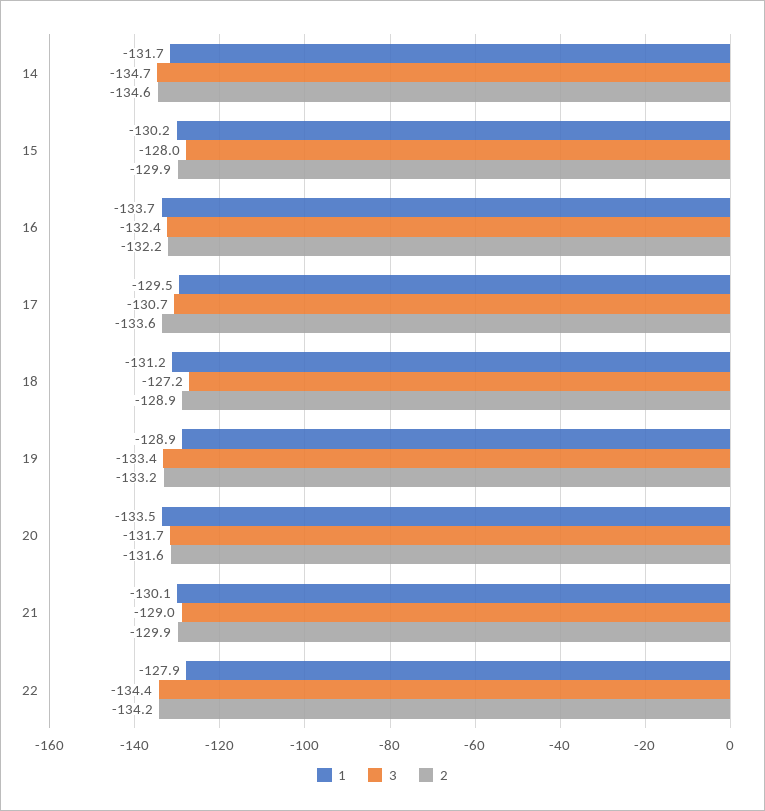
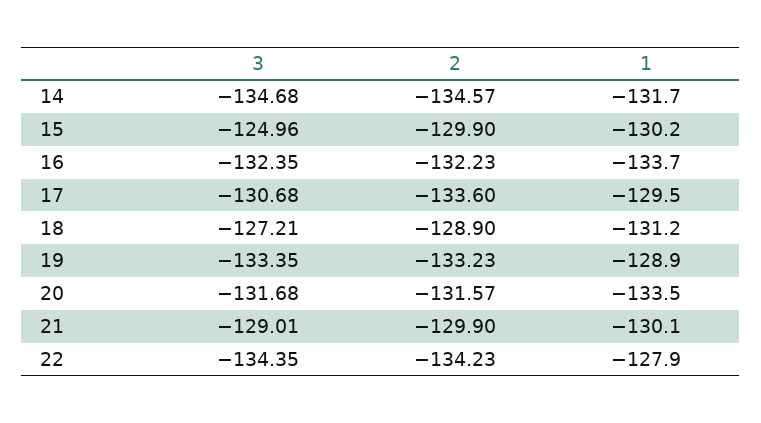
  {
    "1": {
      "14": -131.7,
      "15": -130.2,
      "16": -133.7,
      "17": -129.5,
      "18": -131.2,
      "19": -128.9,
      "20": -133.5,
      "21": -130.1,
      "22": -127.9
    },
    "3": {
      "14": -134.68,
-     "15": -128,
+     "15": -124.96,
      "16": -132.35,
      "17": -130.68,
      "18": -127.21,
      "19": -133.35,
      "20": -131.68,
      "21": -129.01,
      "22": -134.35
    },
    "2": {
      "14": -134.57,
      "15": -129.9,
      "16": -132.23,
      "17": -133.6,
      "18": -128.9,
      "19": -133.23,
      "20": -131.57,
      "21": -129.9,
      "22": -134.23
    }
  }

